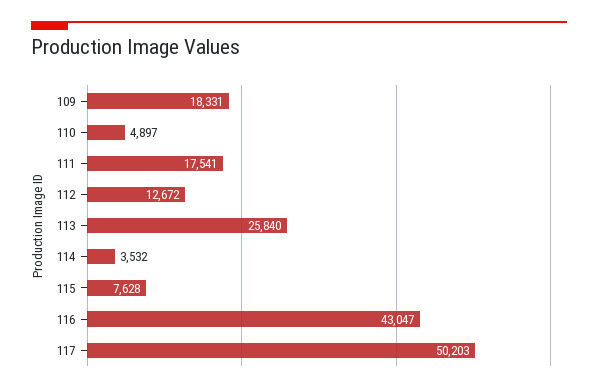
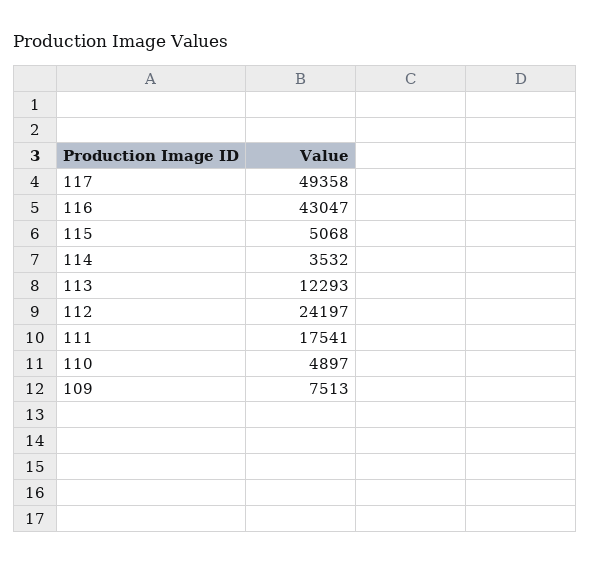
  {
-   "109": 18331,
+   "109": 7513,
    "110": 4897,
    "111": 17541,
-   "112": 12672,
+   "112": 24197,
-   "113": 25840,
+   "113": 12293,
    "114": 3532,
-   "115": 7628,
+   "115": 5068,
    "116": 43047,
-   "117": 50203
+   "117": 49358
  }

